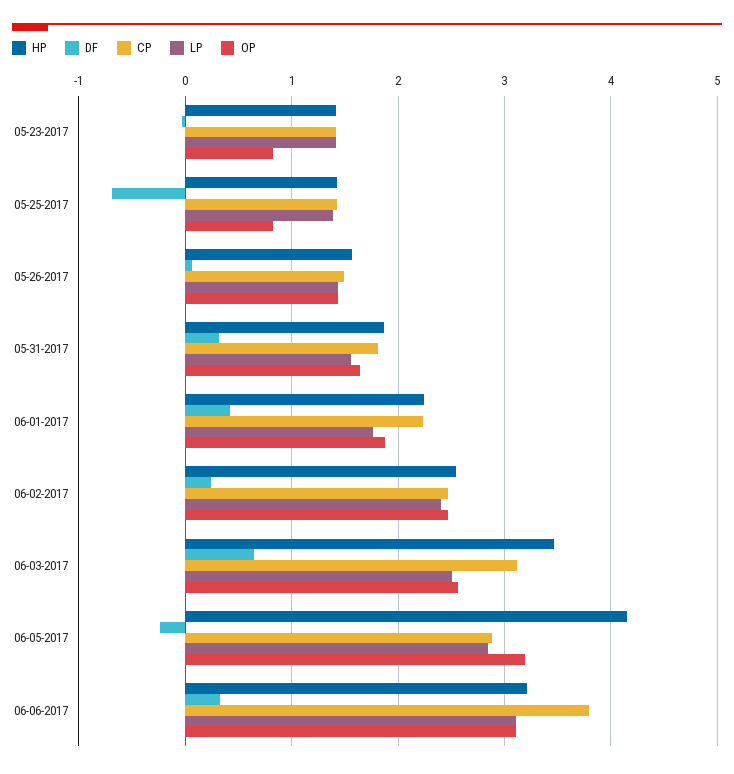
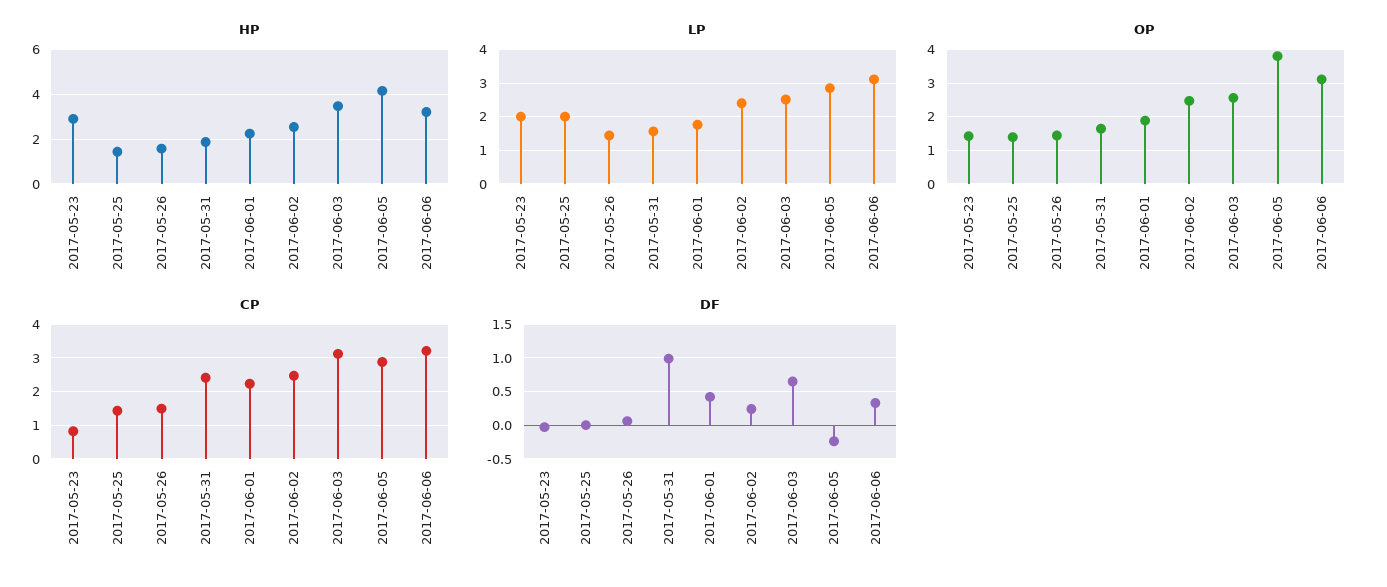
  {
    "HP": {
-     "05-23-2017": 1.4,
+     "05-23-2017": 3,
      "05-25-2017": 1.4,
      "05-26-2017": 1.6,
      "05-31-2017": 1.9,
      "06-01-2017": 2.2,
      "06-02-2017": 2.5,
      "06-03-2017": 3.5,
      "06-05-2017": 4.2,
      "06-06-2017": 3.2
    },
    "DF": {
      "05-23-2017": 0,
-     "05-25-2017": -0.7,
+     "05-25-2017": 0,
      "05-26-2017": 0.1,
-     "05-31-2017": 0.3,
+     "05-31-2017": 1,
      "06-01-2017": 0.4,
      "06-02-2017": 0.2,
      "06-03-2017": 0.7,
      "06-05-2017": -0.2,
      "06-06-2017": 0.3
    },
    "CP": {
-     "05-23-2017": 1.4,
+     "05-23-2017": 0.8,
      "05-25-2017": 1.4,
      "05-26-2017": 1.5,
-     "05-31-2017": 1.8,
+     "05-31-2017": 2.4,
      "06-01-2017": 2.2,
      "06-02-2017": 2.5,
      "06-03-2017": 3.1,
      "06-05-2017": 2.9,
-     "06-06-2017": 3.8
+     "06-06-2017": 3.2
    },
    "LP": {
-     "05-23-2017": 1.4,
+     "05-23-2017": 2,
-     "05-25-2017": 1.4,
+     "05-25-2017": 2,
      "05-26-2017": 1.4,
      "05-31-2017": 1.6,
      "06-01-2017": 1.8,
      "06-02-2017": 2.4,
      "06-03-2017": 2.5,
      "06-05-2017": 2.9,
      "06-06-2017": 3.1
    },
    "OP": {
-     "05-23-2017": 0.8,
+     "05-23-2017": 1.4,
-     "05-25-2017": 0.8,
+     "05-25-2017": 1.4,
      "05-26-2017": 1.4,
      "05-31-2017": 1.6,
      "06-01-2017": 1.9,
      "06-02-2017": 2.5,
      "06-03-2017": 2.6,
-     "06-05-2017": 3.2,
+     "06-05-2017": 3.8,
      "06-06-2017": 3.1
    }
  }

